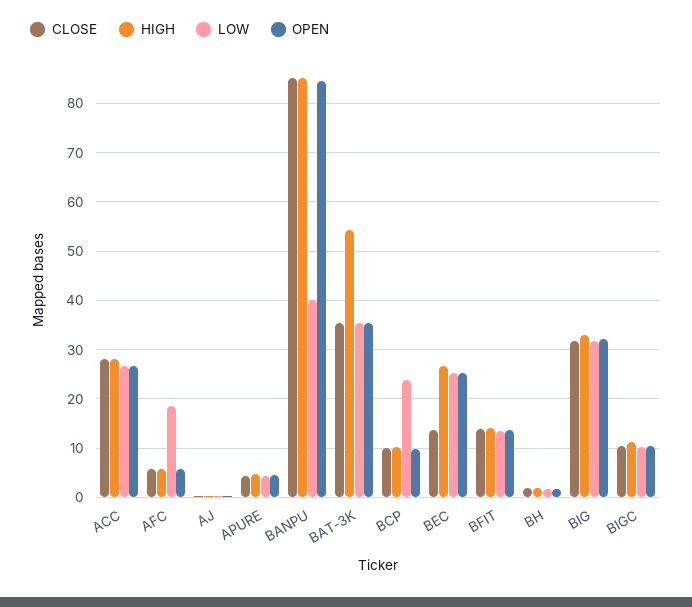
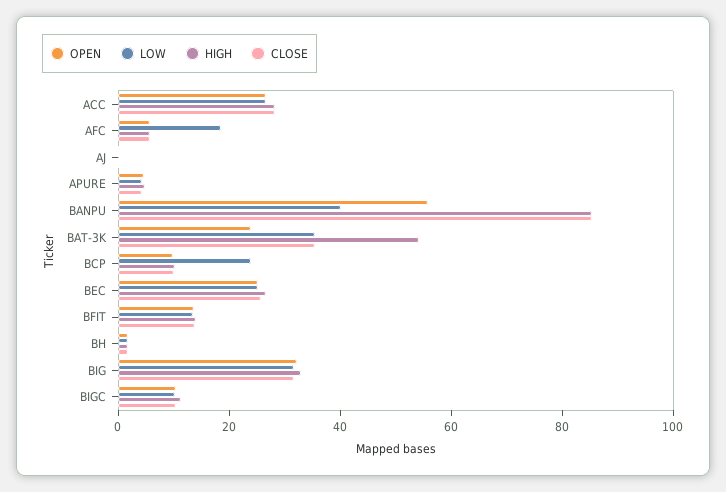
  {
    "CLOSE": {
      "ACC": 28,
      "AFC": 6,
      "AJ": 0,
      "APURE": 4,
      "BANPU": 86,
      "BAT-3K": 36,
      "BCP": 10,
-     "BEC": 14,
+     "BEC": 25,
      "BFIT": 14,
      "BH": 2,
      "BIG": 32,
      "BIGC": 10
    },
    "HIGH": {
      "ACC": 28,
      "AFC": 6,
      "AJ": 0,
      "APURE": 4,
      "BANPU": 86,
      "BAT-3K": 54,
      "BCP": 10,
      "BEC": 26,
      "BFIT": 14,
      "BH": 2,
      "BIG": 34,
      "BIGC": 12
    },
    "LOW": {
      "ACC": 26,
      "AFC": 18,
      "AJ": 0,
      "APURE": 4,
      "BANPU": 40,
      "BAT-3K": 36,
      "BCP": 24,
      "BEC": 26,
      "BFIT": 14,
      "BH": 2,
      "BIG": 32,
      "BIGC": 10
    },
    "OPEN": {
      "ACC": 26,
      "AFC": 6,
      "AJ": 0,
      "APURE": 4,
-     "BANPU": 84,
+     "BANPU": 55,
-     "BAT-3K": 36,
+     "BAT-3K": 25,
      "BCP": 10,
      "BEC": 26,
      "BFIT": 14,
      "BH": 2,
      "BIG": 32,
      "BIGC": 10
    }
  }

